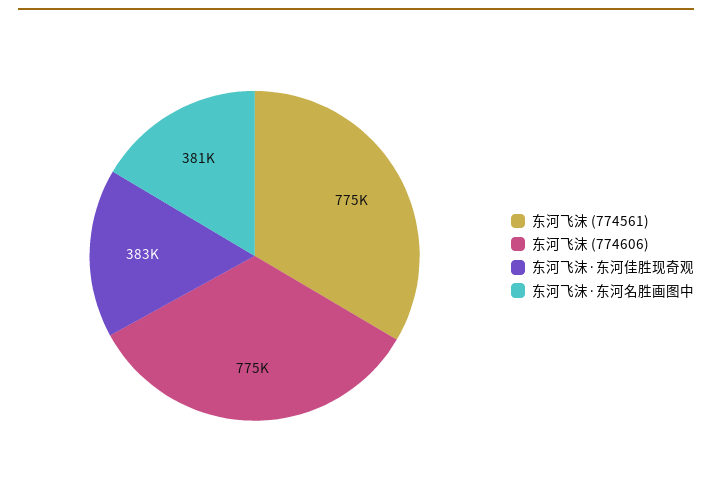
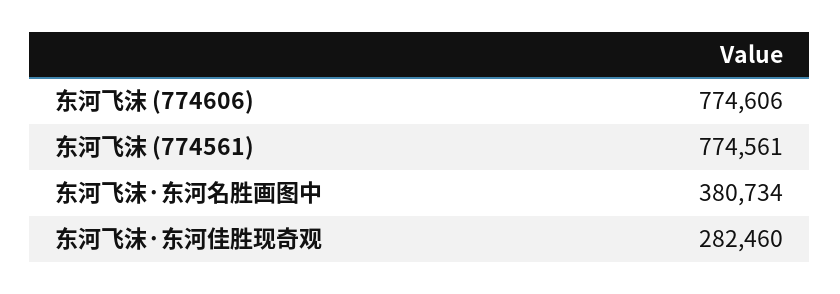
  {
    "东河飞沫 (774561)": 774561,
    "东河飞沫 (774606)": 774606,
-   "东河飞沫·东河佳胜现奇观": 383000,
+   "东河飞沫·东河佳胜现奇观": 282460,
    "东河飞沫·东河名胜画图中": 380734
  }

